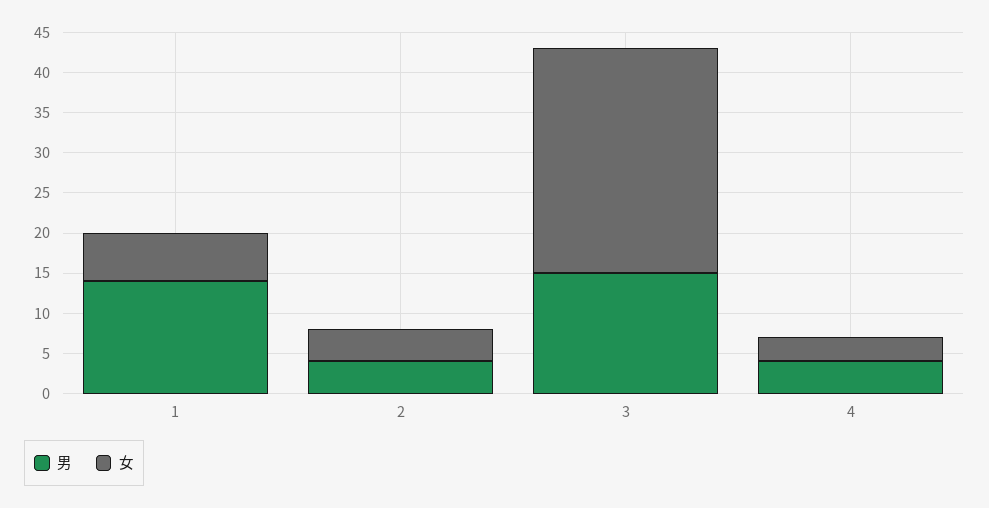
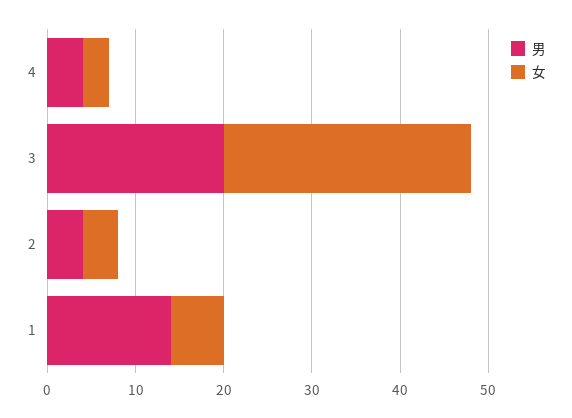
  {
    "男": {
      "1": 14,
      "2": 4,
-     "3": 15,
+     "3": 20,
      "4": 4
    },
    "女": {
      "1": 6,
      "2": 4,
      "3": 28,
      "4": 3
    }
  }

